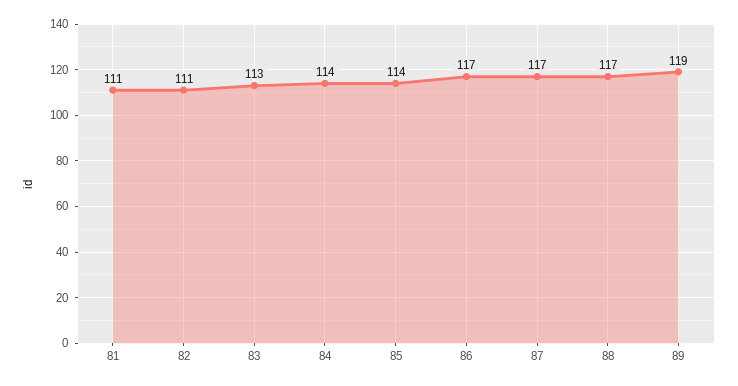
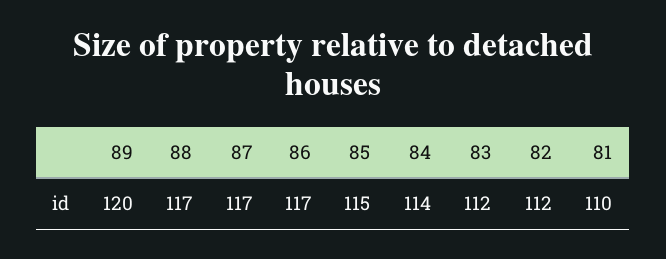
  {
-   "81": 111,
+   "81": 110,
-   "82": 111,
+   "82": 112,
-   "83": 113,
+   "83": 112,
    "84": 114,
-   "85": 114,
+   "85": 115,
    "86": 117,
    "87": 117,
    "88": 117,
-   "89": 119
+   "89": 120
  }

